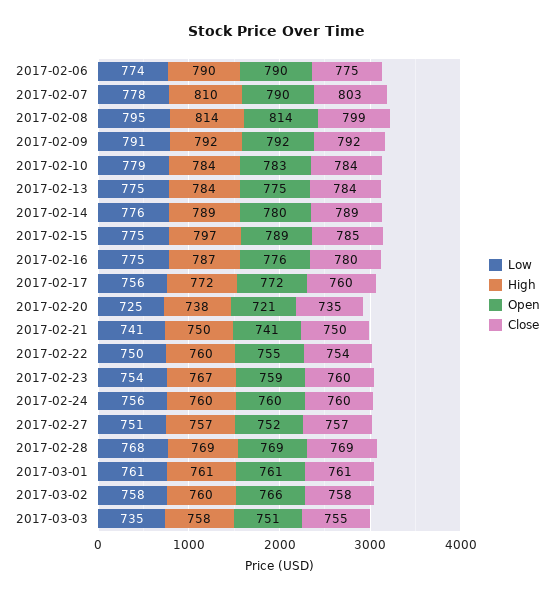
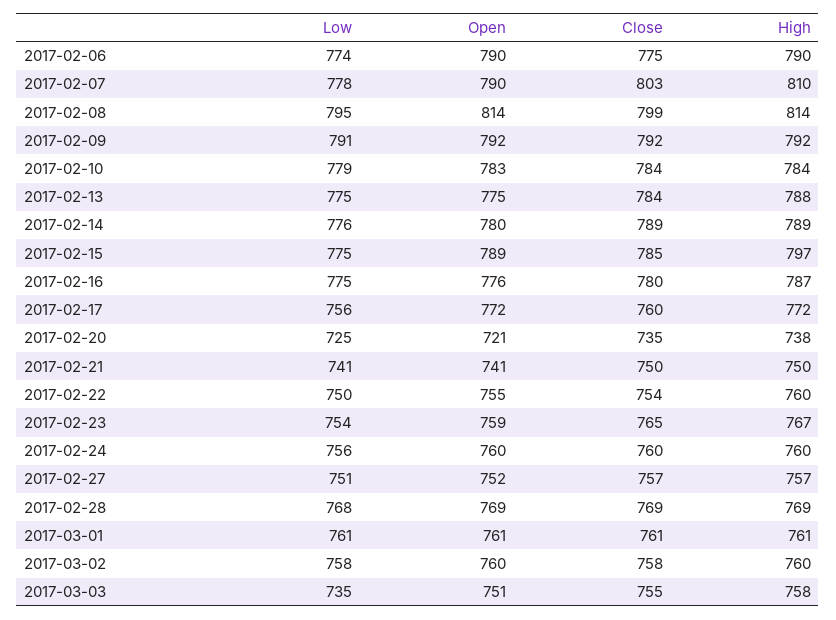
  {
    "Low": {
      "2017-02-06": 774,
      "2017-02-07": 778,
      "2017-02-08": 795,
      "2017-02-09": 791,
      "2017-02-10": 779,
      "2017-02-13": 775,
      "2017-02-14": 776,
      "2017-02-15": 775,
      "2017-02-16": 775,
      "2017-02-17": 756,
      "2017-02-20": 725,
      "2017-02-21": 741,
      "2017-02-22": 750,
      "2017-02-23": 754,
      "2017-02-24": 756,
      "2017-02-27": 751,
      "2017-02-28": 768,
      "2017-03-01": 761,
      "2017-03-02": 758,
      "2017-03-03": 735
    },
    "High": {
      "2017-02-06": 790,
      "2017-02-07": 810,
      "2017-02-08": 814,
      "2017-02-09": 792,
      "2017-02-10": 784,
-     "2017-02-13": 784,
+     "2017-02-13": 788,
      "2017-02-14": 789,
      "2017-02-15": 797,
      "2017-02-16": 787,
      "2017-02-17": 772,
      "2017-02-20": 738,
      "2017-02-21": 750,
      "2017-02-22": 760,
      "2017-02-23": 767,
      "2017-02-24": 760,
      "2017-02-27": 757,
      "2017-02-28": 769,
      "2017-03-01": 761,
      "2017-03-02": 760,
      "2017-03-03": 758
    },
    "Open": {
      "2017-02-06": 790,
      "2017-02-07": 790,
      "2017-02-08": 814,
      "2017-02-09": 792,
      "2017-02-10": 783,
      "2017-02-13": 775,
      "2017-02-14": 780,
      "2017-02-15": 789,
      "2017-02-16": 776,
      "2017-02-17": 772,
      "2017-02-20": 721,
      "2017-02-21": 741,
      "2017-02-22": 755,
      "2017-02-23": 759,
      "2017-02-24": 760,
      "2017-02-27": 752,
      "2017-02-28": 769,
      "2017-03-01": 761,
-     "2017-03-02": 766,
+     "2017-03-02": 760,
      "2017-03-03": 751
    },
    "Close": {
      "2017-02-06": 775,
      "2017-02-07": 803,
      "2017-02-08": 799,
      "2017-02-09": 792,
      "2017-02-10": 784,
      "2017-02-13": 784,
      "2017-02-14": 789,
      "2017-02-15": 785,
      "2017-02-16": 780,
      "2017-02-17": 760,
      "2017-02-20": 735,
      "2017-02-21": 750,
      "2017-02-22": 754,
-     "2017-02-23": 760,
+     "2017-02-23": 765,
      "2017-02-24": 760,
      "2017-02-27": 757,
      "2017-02-28": 769,
      "2017-03-01": 761,
      "2017-03-02": 758,
      "2017-03-03": 755
    }
  }

